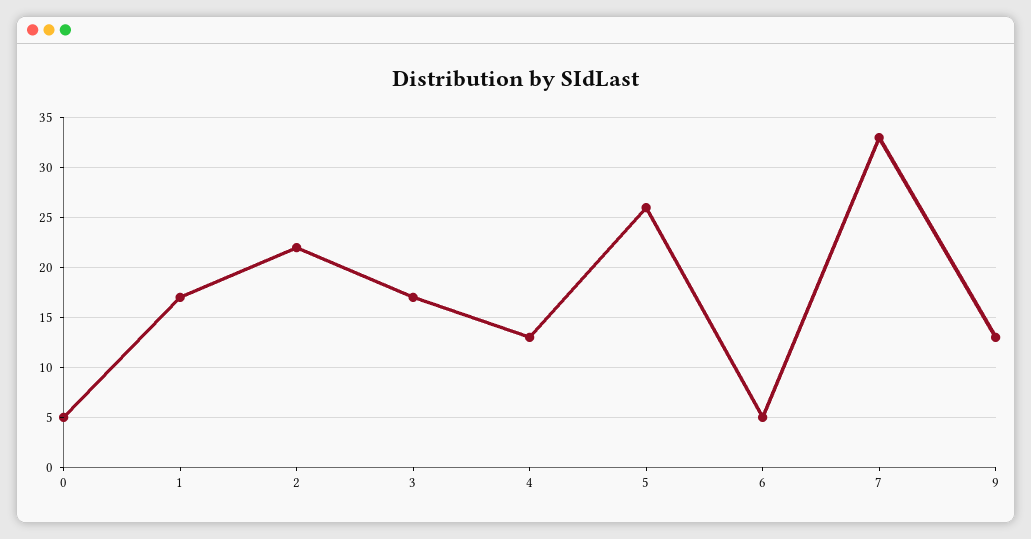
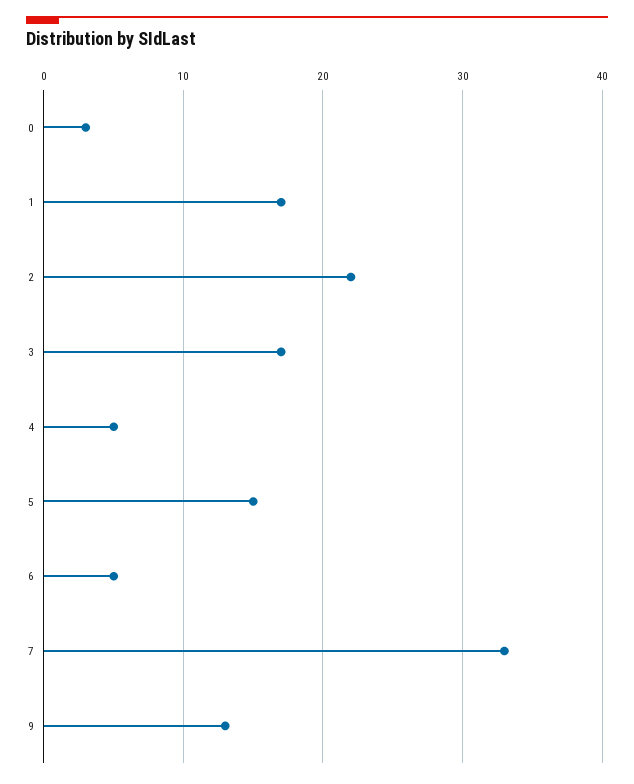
  {
-   "0": 5,
+   "0": 3,
    "1": 17,
    "2": 22,
    "3": 17,
-   "4": 13,
+   "4": 5,
-   "5": 26,
+   "5": 15,
    "6": 5,
    "7": 33,
    "9": 13
  }

